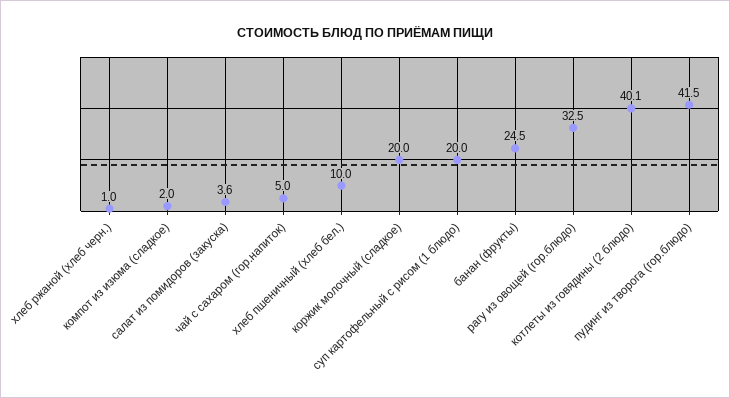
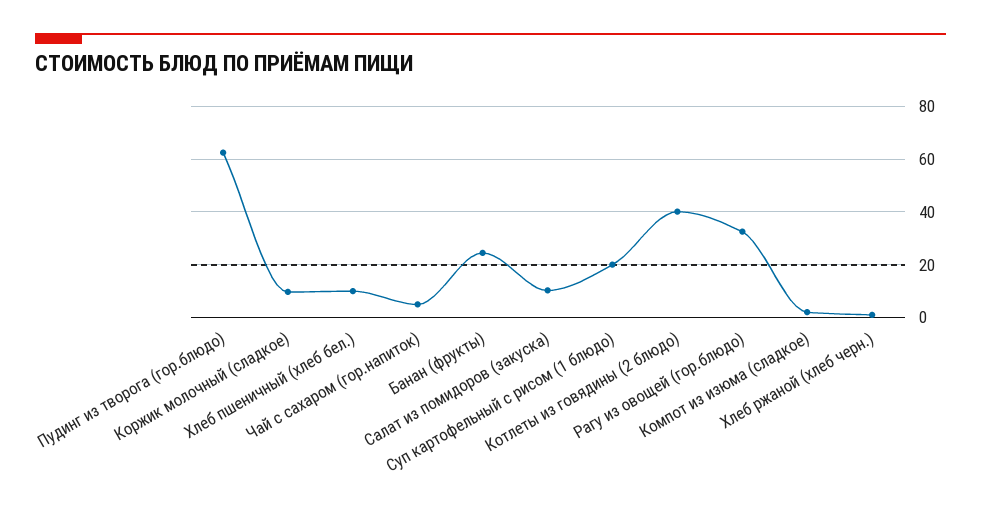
  {
    "хлеб ржаной (хлеб черн.)": 1,
    "компот из изюма (сладкое)": 2,
-   "салат из помидоров (закуска)": 3.6,
+   "салат из помидоров (закуска)": 10,
    "чай с сахаром (гор.напиток)": 5,
    "хлеб пшеничный (хлеб бел.)": 10,
-   "коржик молочный (сладкое)": 20,
+   "коржик молочный (сладкое)": 10,
    "суп картофельный с рисом (1 блюдо)": 20,
    "банан (фрукты)": 24.5,
    "рагу из овощей (гор.блюдо)": 32.5,
    "котлеты из говядины (2 блюдо)": 40.1,
-   "пудинг из творога (гор.блюдо)": 41.5
+   "пудинг из творога (гор.блюдо)": 62.5
  }

